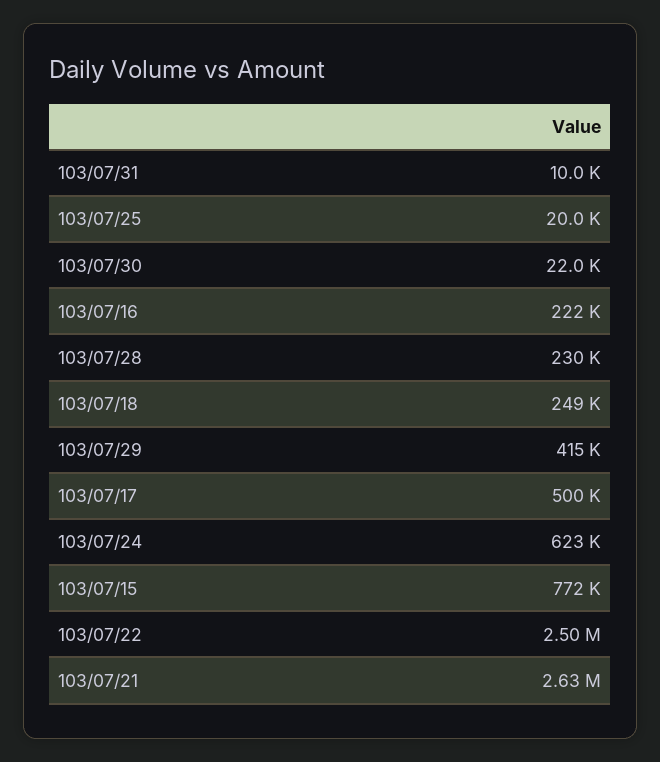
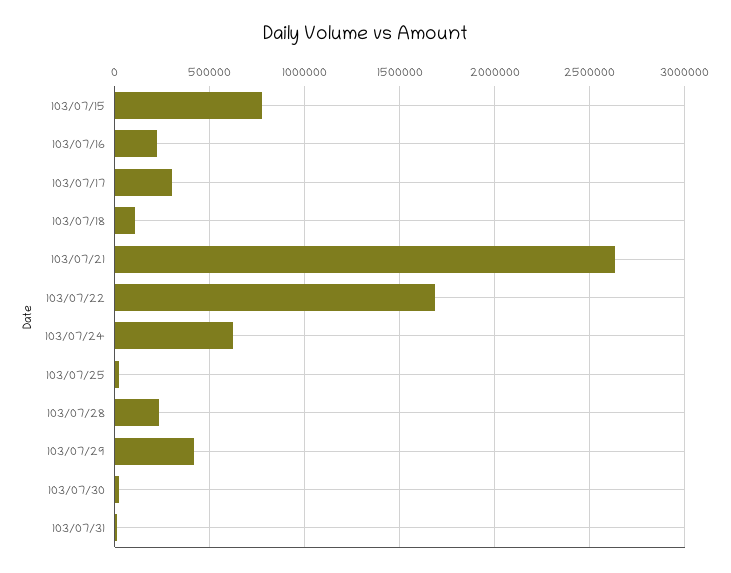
  {
    "103/07/31": 10000,
    "103/07/25": 20000,
    "103/07/30": 22000,
    "103/07/16": 222000,
    "103/07/28": 230000,
-   "103/07/18": 249000,
+   "103/07/18": 100000,
    "103/07/29": 415000,
-   "103/07/17": 500000,
+   "103/07/17": 300000,
    "103/07/24": 623000,
    "103/07/15": 772000,
-   "103/07/22": 2500000,
+   "103/07/22": 1700000,
    "103/07/21": 2630000
  }

